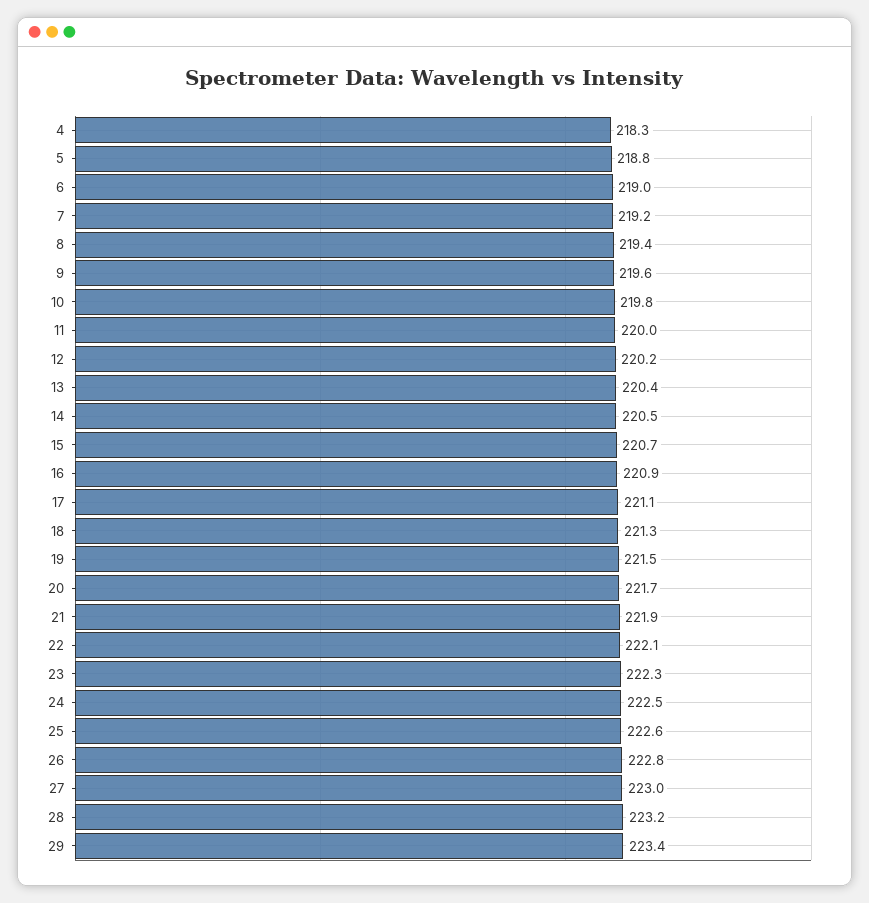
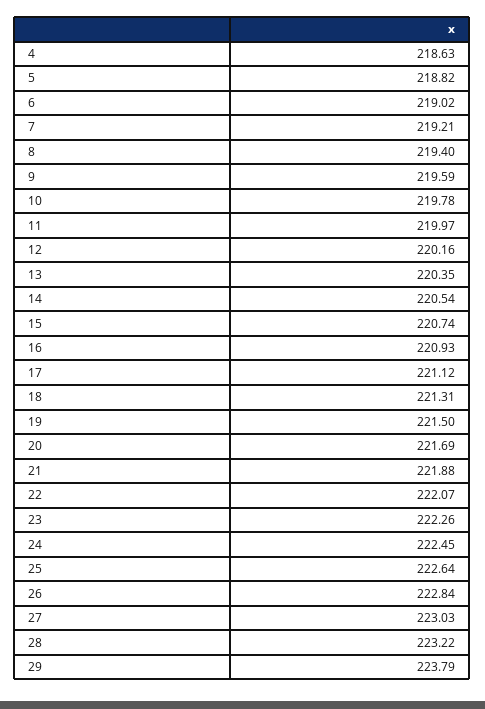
  {
-   "4": 218.3,
+   "4": 218.63,
    "5": 218.82,
    "6": 219.02,
    "7": 219.21,
    "8": 219.4,
    "9": 219.59,
    "10": 219.78,
    "11": 219.97,
    "12": 220.16,
    "13": 220.35,
    "14": 220.54,
    "15": 220.74,
    "16": 220.93,
    "17": 221.12,
    "18": 221.31,
    "19": 221.5,
    "20": 221.69,
    "21": 221.88,
    "22": 222.07,
    "23": 222.26,
    "24": 222.45,
    "25": 222.64,
    "26": 222.84,
    "27": 223.03,
    "28": 223.22,
-   "29": 223.4
+   "29": 223.79
  }

